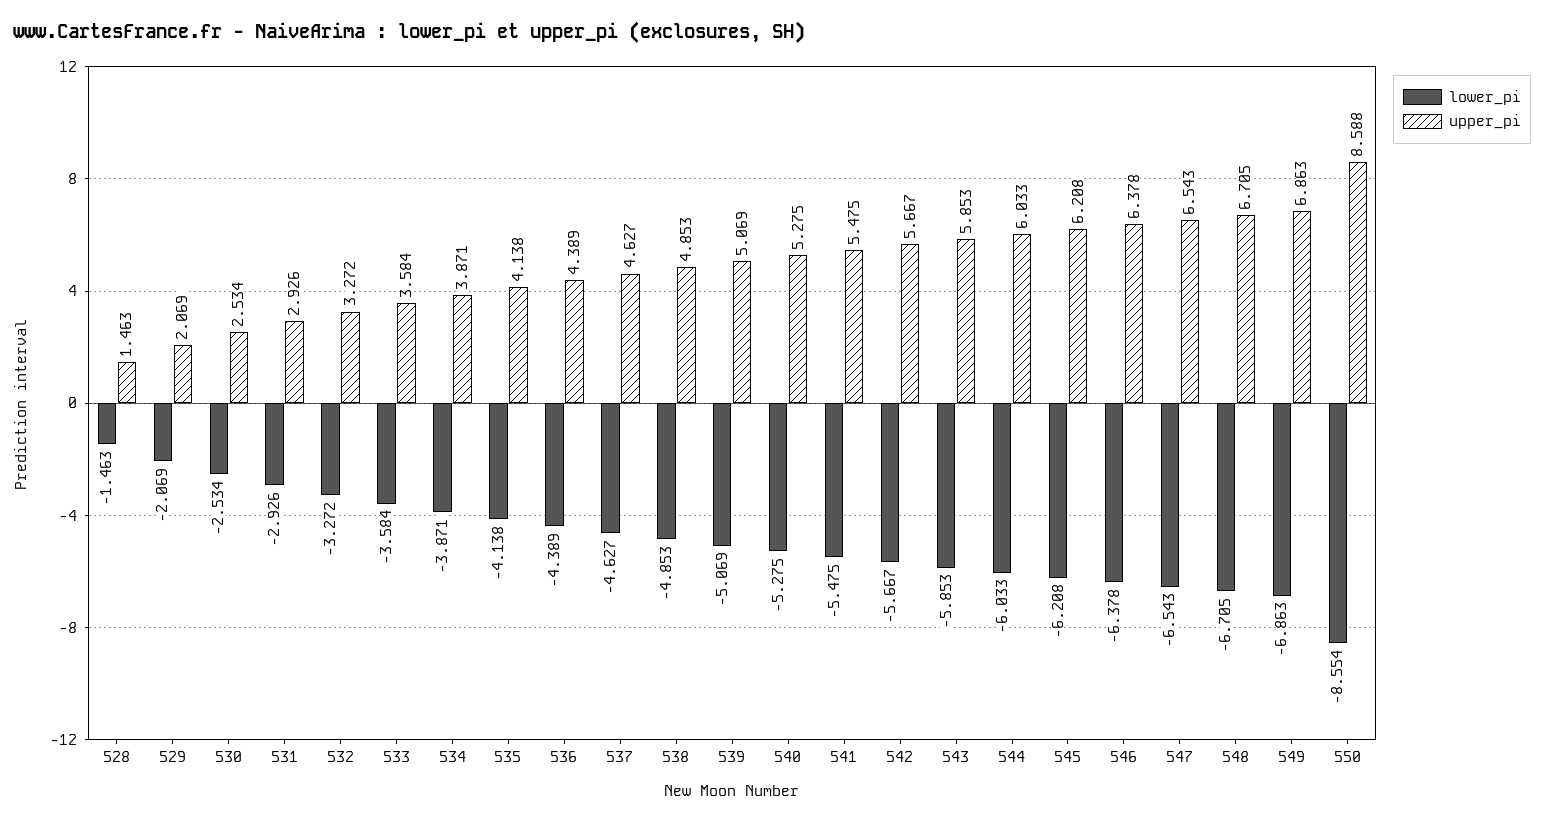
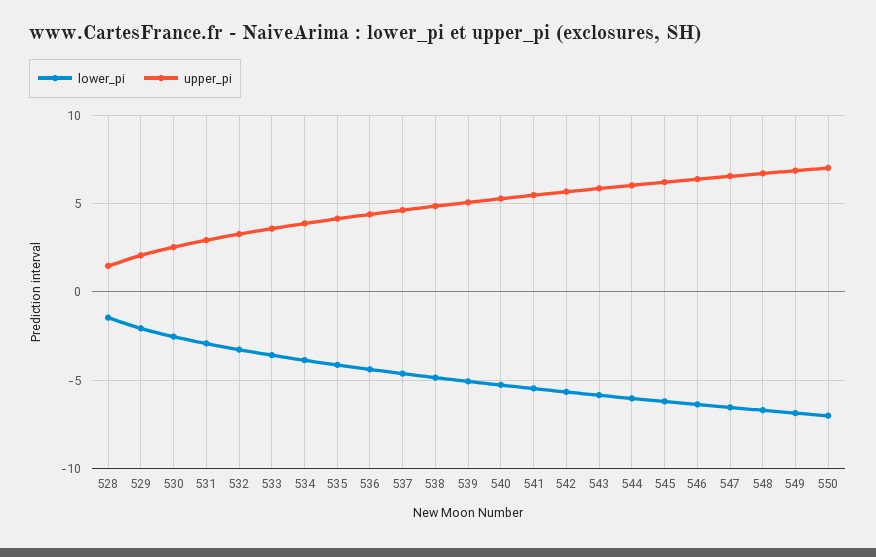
  {
    "lower_pi": {
      "528": -1.463,
      "529": -2.069,
      "530": -2.534,
      "531": -2.926,
      "532": -3.272,
      "533": -3.584,
      "534": -3.871,
      "535": -4.138,
      "536": -4.389,
      "537": -4.627,
      "538": -4.853,
      "539": -5.069,
      "540": -5.275,
      "541": -5.475,
      "542": -5.667,
      "543": -5.853,
      "544": -6.033,
      "545": -6.208,
      "546": -6.378,
      "547": -6.543,
      "548": -6.705,
      "549": -6.863,
-     "550": -8.554
+     "550": -7
    },
    "upper_pi": {
      "528": 1.463,
      "529": 2.069,
      "530": 2.534,
      "531": 2.926,
      "532": 3.272,
      "533": 3.584,
      "534": 3.871,
      "535": 4.138,
      "536": 4.389,
      "537": 4.627,
      "538": 4.853,
      "539": 5.069,
      "540": 5.275,
      "541": 5.475,
      "542": 5.667,
      "543": 5.853,
      "544": 6.033,
      "545": 6.208,
      "546": 6.378,
      "547": 6.543,
      "548": 6.705,
      "549": 6.863,
-     "550": 8.588
+     "550": 7
    }
  }

